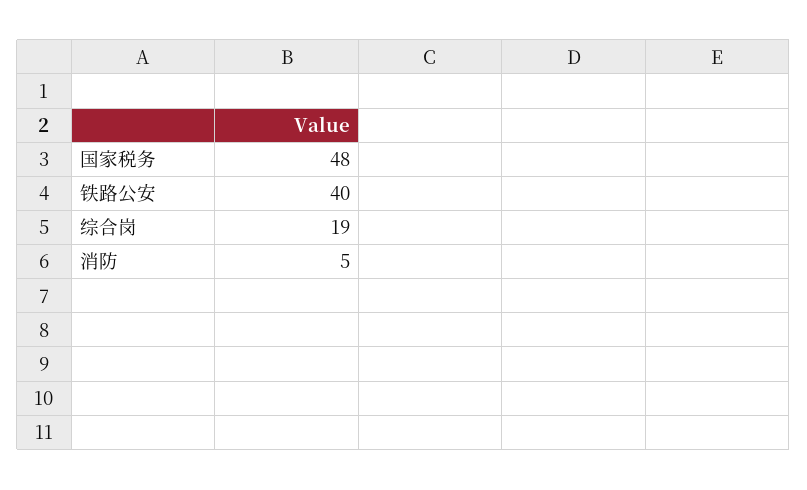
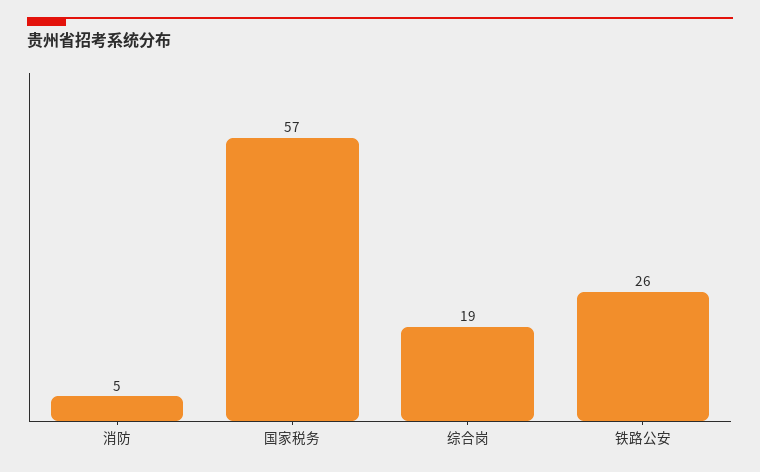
  {
-   "国家税务": 48,
+   "国家税务": 57,
-   "铁路公安": 40,
+   "铁路公安": 26,
    "综合岗": 19,
    "消防": 5
  }

